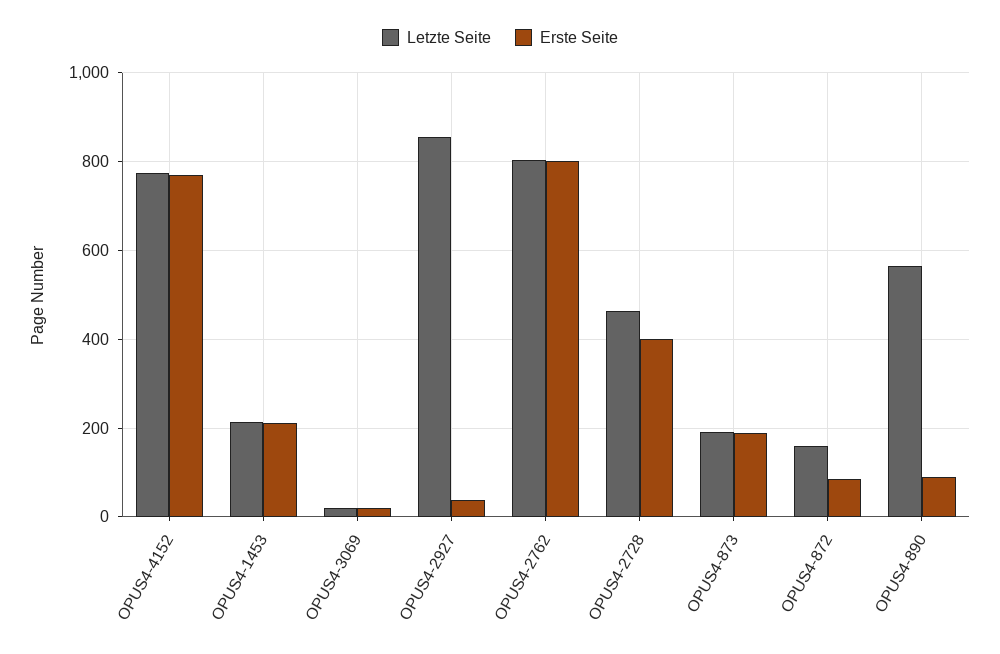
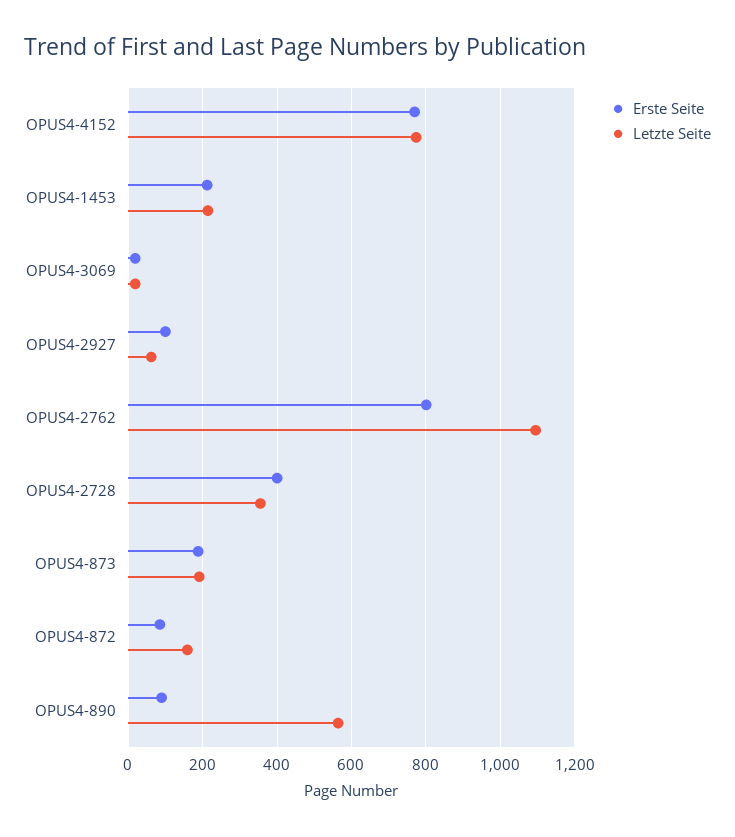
  {
    "Letzte Seite": {
      "OPUS4-4152": 780,
      "OPUS4-1453": 220,
      "OPUS4-3069": 20,
-     "OPUS4-2927": 860,
+     "OPUS4-2927": 60,
-     "OPUS4-2762": 800,
+     "OPUS4-2762": 1100,
-     "OPUS4-2728": 460,
+     "OPUS4-2728": 360,
      "OPUS4-873": 200,
      "OPUS4-872": 160,
      "OPUS4-890": 560
    },
    "Erste Seite": {
      "OPUS4-4152": 780,
      "OPUS4-1453": 220,
      "OPUS4-3069": 20,
-     "OPUS4-2927": 40,
+     "OPUS4-2927": 100,
      "OPUS4-2762": 800,
      "OPUS4-2728": 400,
      "OPUS4-873": 180,
      "OPUS4-872": 80,
      "OPUS4-890": 100
    }
  }

